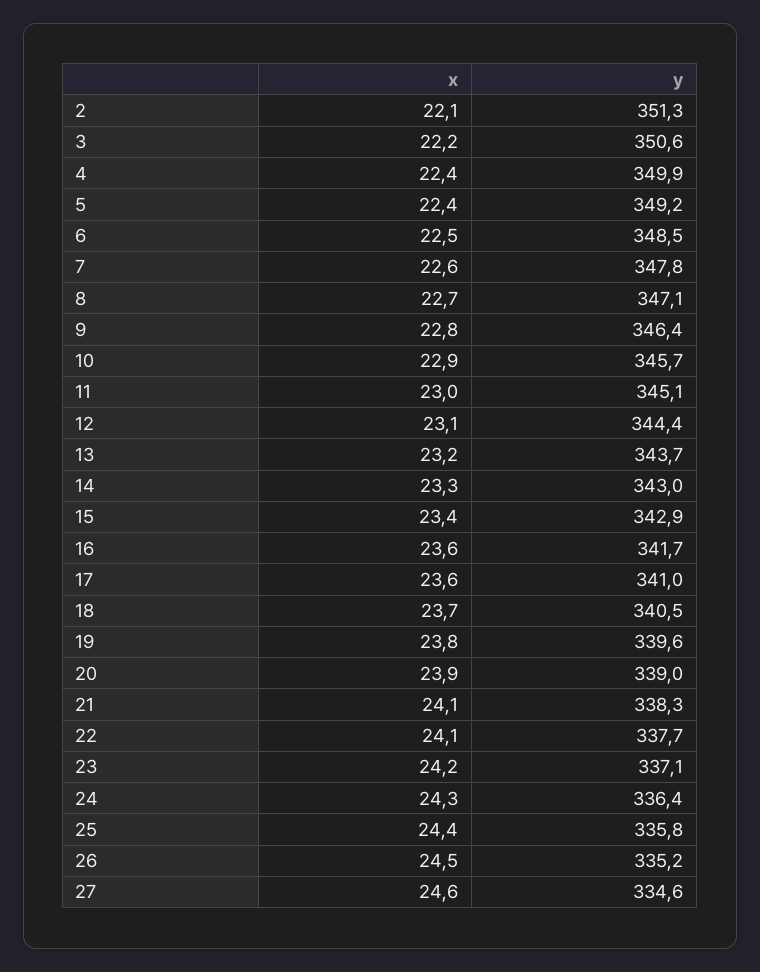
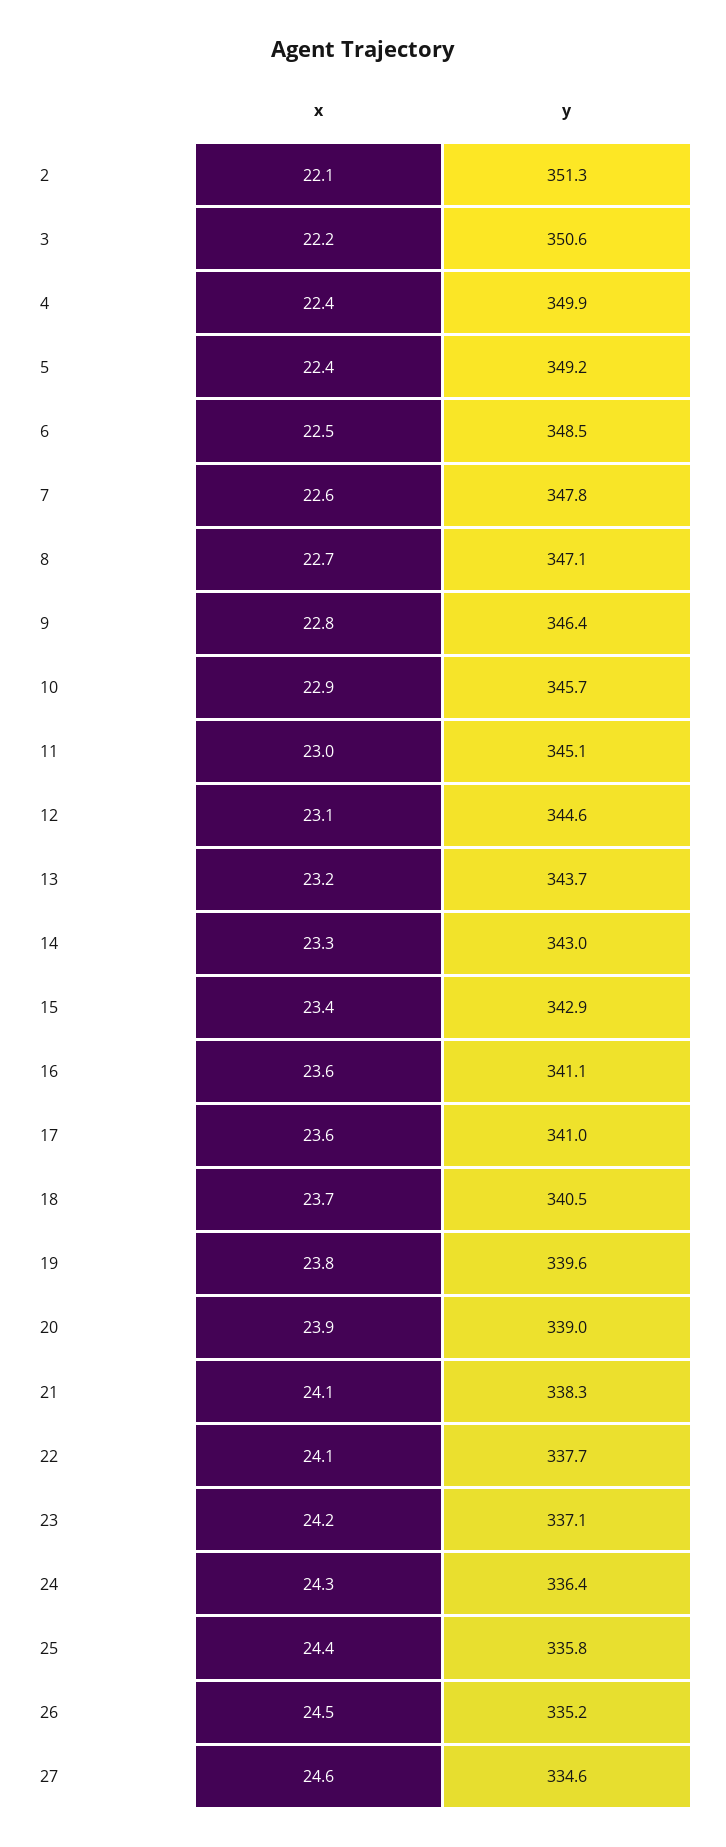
  {
    "x": {
      "2": 22.1,
      "3": 22.2,
      "4": 22.4,
      "5": 22.4,
      "6": 22.5,
      "7": 22.6,
      "8": 22.7,
      "9": 22.8,
      "10": 22.9,
      "11": 23,
      "12": 23.1,
      "13": 23.2,
      "14": 23.3,
      "15": 23.4,
      "16": 23.6,
      "17": 23.6,
      "18": 23.7,
      "19": 23.8,
      "20": 23.9,
      "21": 24.1,
      "22": 24.1,
      "23": 24.2,
      "24": 24.3,
      "25": 24.4,
      "26": 24.5,
      "27": 24.6
    },
    "y": {
      "2": 351.3,
      "3": 350.6,
      "4": 349.9,
      "5": 349.2,
      "6": 348.5,
      "7": 347.8,
      "8": 347.1,
      "9": 346.4,
      "10": 345.7,
      "11": 345.1,
-     "12": 344.4,
+     "12": 344.6,
      "13": 343.7,
      "14": 343,
      "15": 342.9,
-     "16": 341.7,
+     "16": 341.1,
      "17": 341,
      "18": 340.5,
      "19": 339.6,
      "20": 339,
      "21": 338.3,
      "22": 337.7,
      "23": 337.1,
      "24": 336.4,
      "25": 335.8,
      "26": 335.2,
      "27": 334.6
    }
  }

